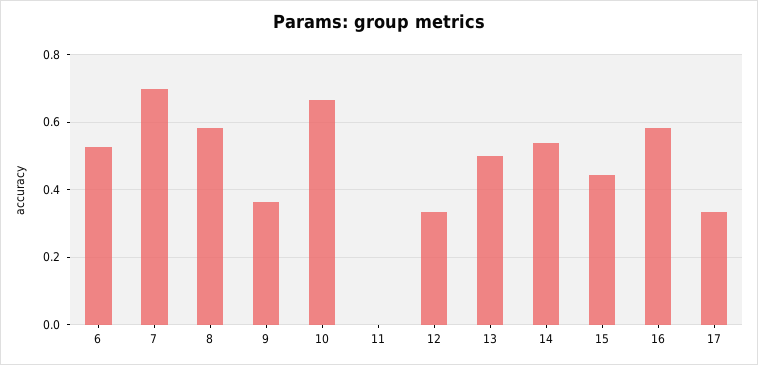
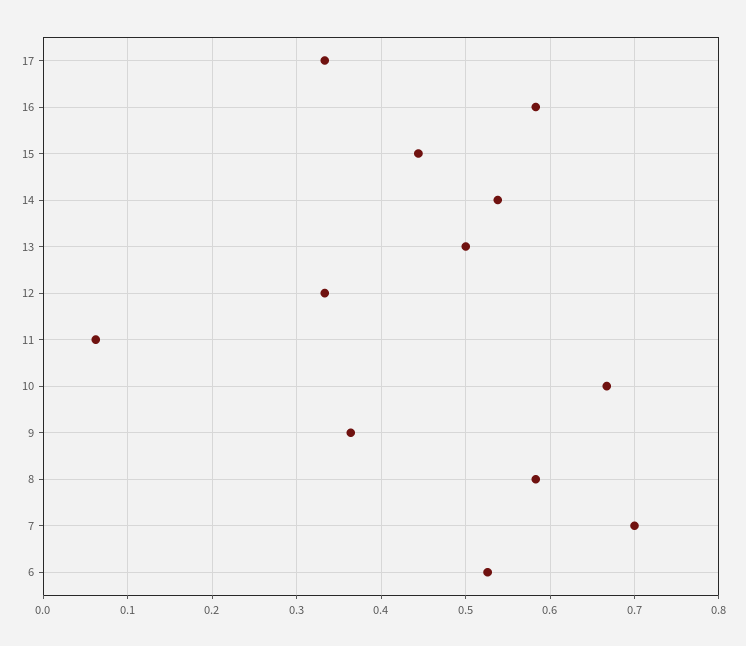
  {
    "6": 0.53,
    "7": 0.7,
    "8": 0.58,
    "9": 0.36,
    "10": 0.67,
-   "11": 0,
+   "11": 0.06,
    "12": 0.33,
    "13": 0.5,
    "14": 0.54,
    "15": 0.44,
    "16": 0.58,
    "17": 0.33
  }

